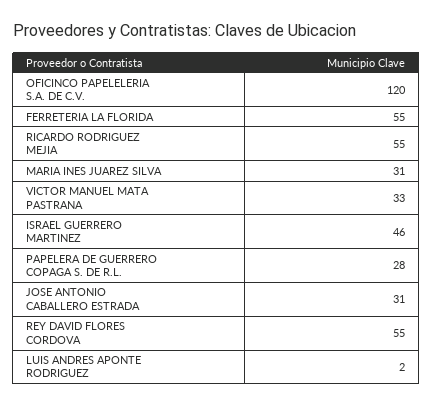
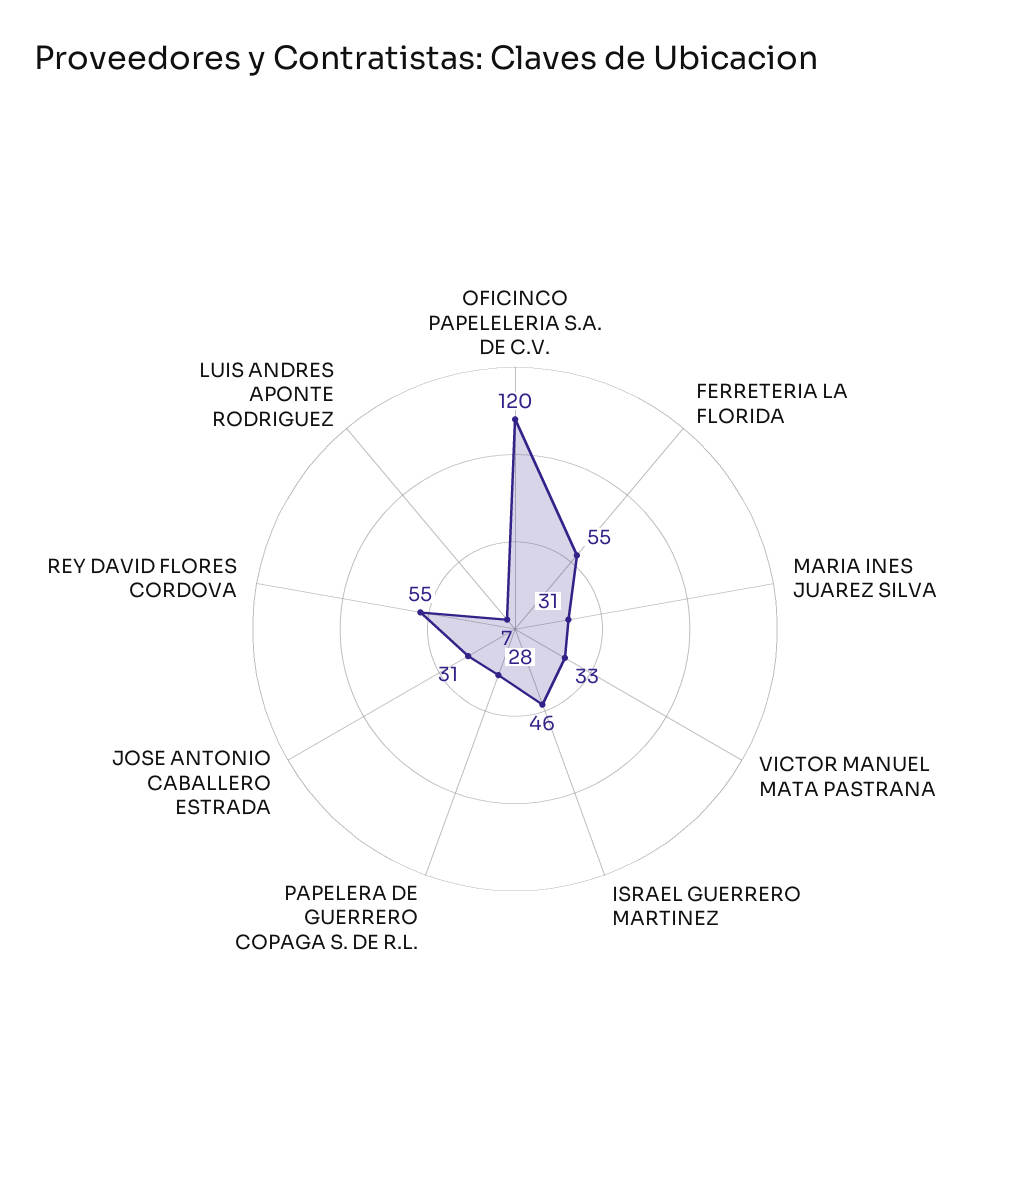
  {
    "OFICINCO PAPELELERIA S.A. DE C.V.": 120,
    "FERRETERIA LA FLORIDA": 55,
-   "RICARDO RODRIGUEZ MEJIA": 55,
    "MARIA INES JUAREZ SILVA": 31,
    "VICTOR MANUEL MATA PASTRANA": 33,
    "ISRAEL GUERRERO MARTINEZ": 46,
    "PAPELERA DE GUERRERO COPAGA S. DE R.L.": 28,
    "JOSE ANTONIO CABALLERO ESTRADA": 31,
    "REY DAVID FLORES CORDOVA": 55,
-   "LUIS ANDRES APONTE RODRIGUEZ": 2
+   "LUIS ANDRES APONTE RODRIGUEZ": 7
  }

